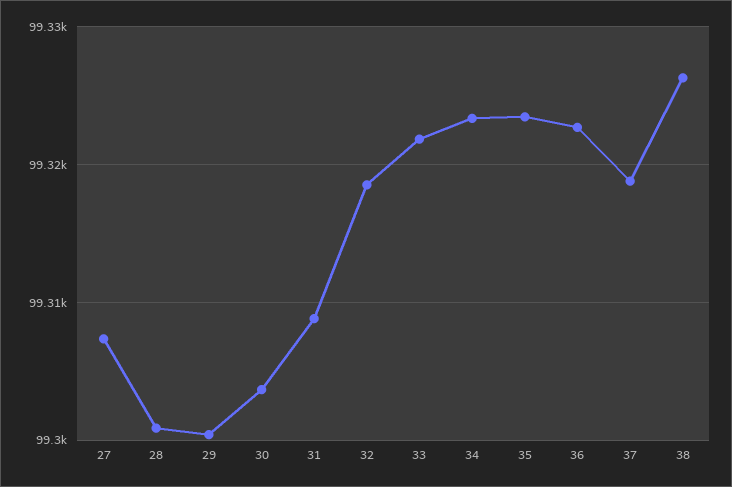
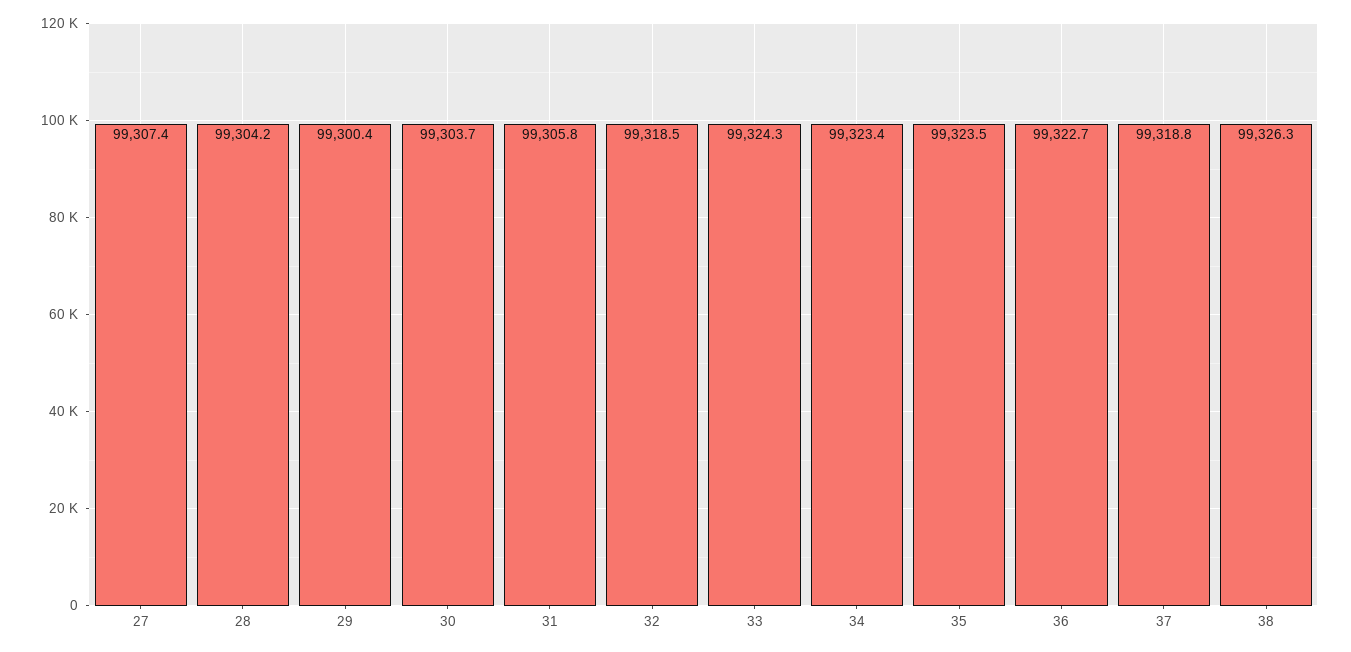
  {
    "27": 99307.4,
-   "28": 99301,
+   "28": 99304.2,
    "29": 99300.4,
    "30": 99303.7,
-   "31": 99309,
+   "31": 99305.8,
    "32": 99318.5,
-   "33": 99322,
+   "33": 99324.3,
    "34": 99323.4,
    "35": 99323.5,
    "36": 99322.7,
    "37": 99318.8,
    "38": 99326.3
  }

